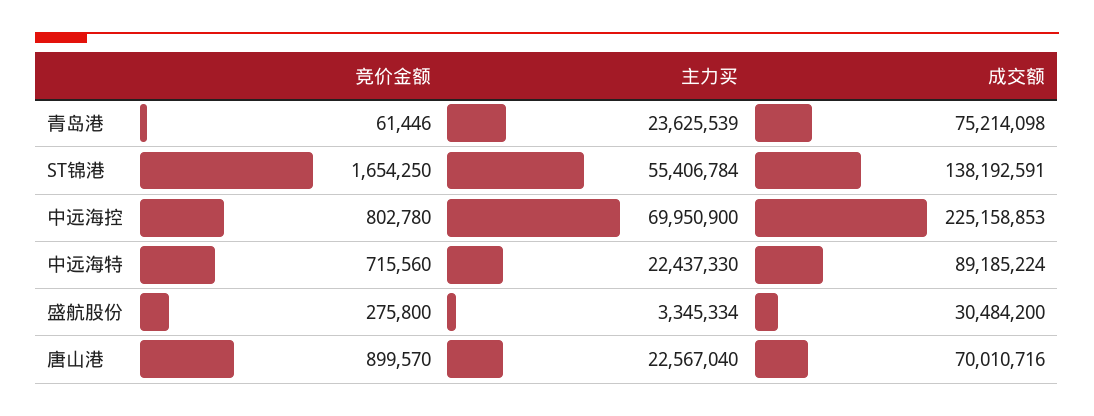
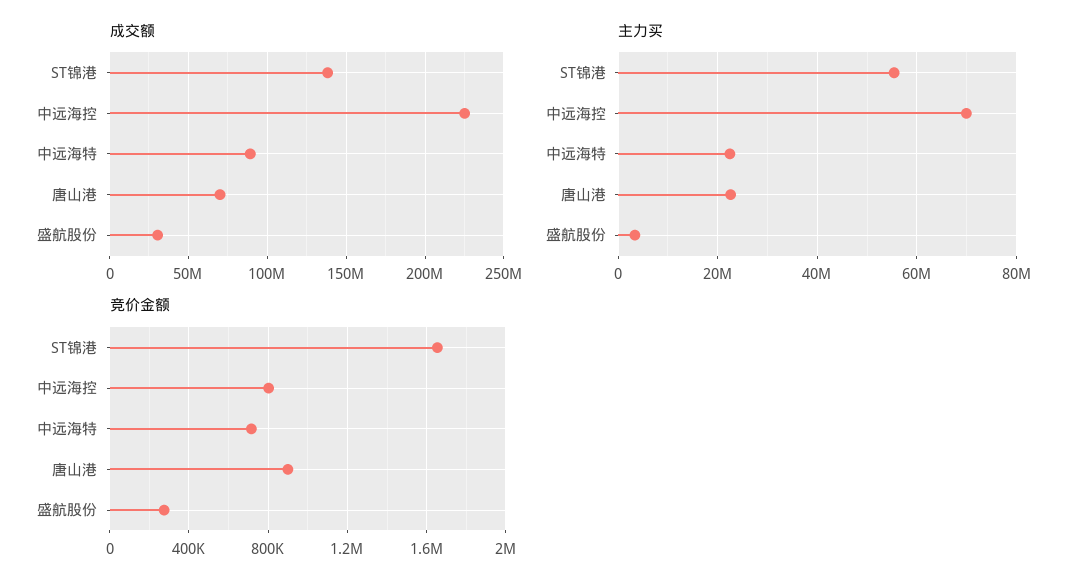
  {
    "竞价金额": {
-     "青岛港": 61446,
      "ST锦港": 1654250,
      "中远海控": 802780,
      "中远海特": 715560,
      "盛航股份": 275800,
      "唐山港": 899570
    },
    "主力买": {
-     "青岛港": 23625539,
      "ST锦港": 55406784,
      "中远海控": 69950900,
      "中远海特": 22437330,
      "盛航股份": 3345334,
      "唐山港": 22567040
    },
    "成交额": {
-     "青岛港": 75214098,
      "ST锦港": 138192591,
      "中远海控": 225158853,
      "中远海特": 89185224,
      "盛航股份": 30484200,
      "唐山港": 70010716
    }
  }

